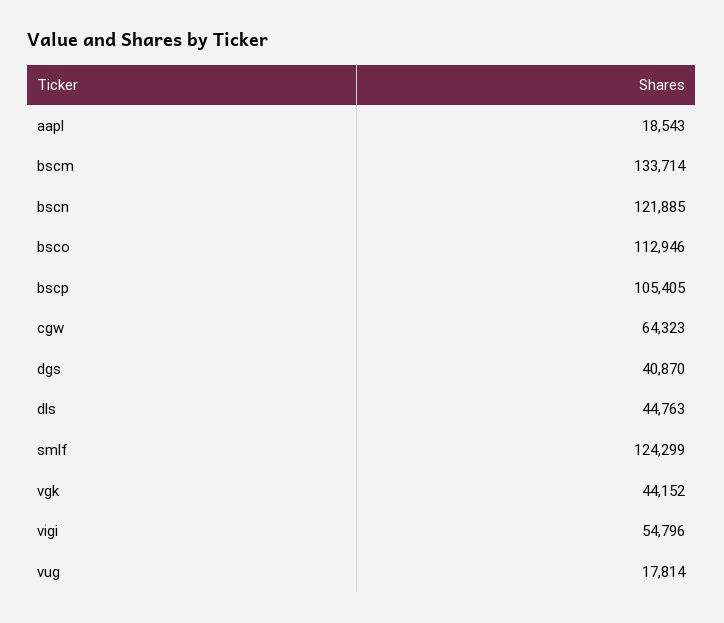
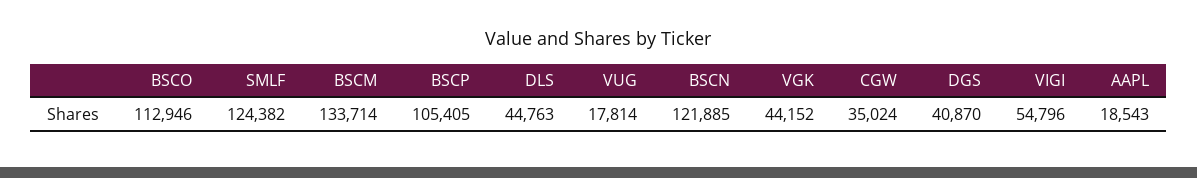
  {
    "aapl": 18543,
    "bscm": 133714,
    "bscn": 121885,
    "bsco": 112946,
    "bscp": 105405,
-   "cgw": 64323,
+   "cgw": 35024,
    "dgs": 40870,
    "dls": 44763,
-   "smlf": 124299,
+   "smlf": 124382,
    "vgk": 44152,
    "vigi": 54796,
    "vug": 17814
  }

